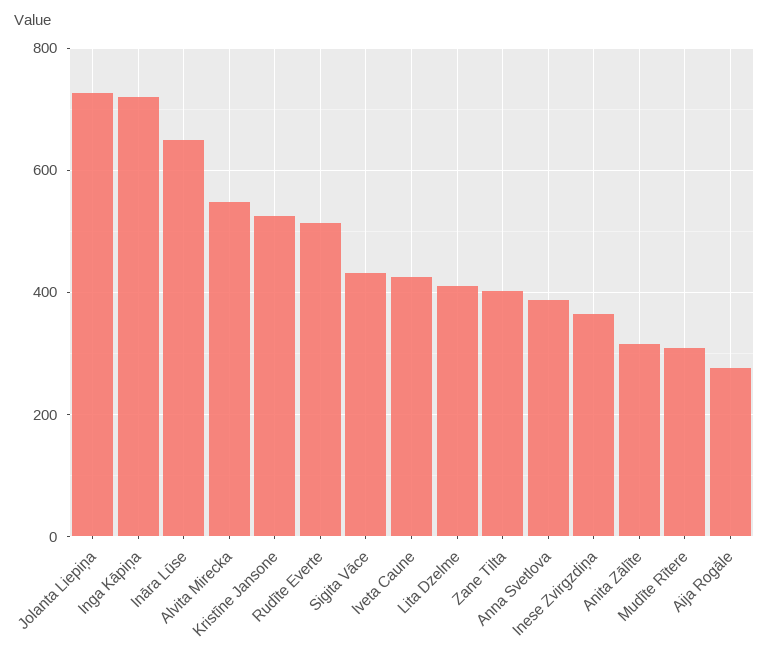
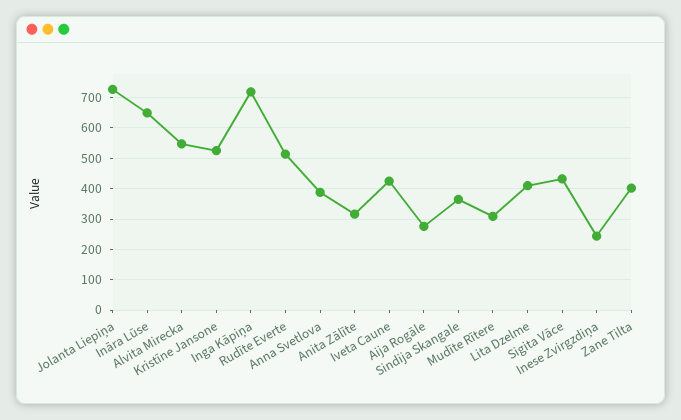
  {
    "Jolanta Liepiņa": 720,
    "Inga Kāpiņa": 720,
    "Ināra Lūse": 660,
    "Alvita Mirecka": 540,
    "Kristīne Jansone": 520,
    "Rudīte Everte": 520,
    "Sigita Vāce": 440,
    "Iveta Caune": 420,
    "Lita Dzelme": 420,
    "Zane Tilta": 400,
    "Anna Svetlova": 380,
-   "Inese Zvirgzdiņa": 360,
+   "Inese Zvirgzdiņa": 240,
    "Anita Zālīte": 320,
    "Mudīte Rītere": 300,
-   "Aija Rogāle": 280
+   "Aija Rogāle": 280,
+   "Sindija Skangale": 360
  }

